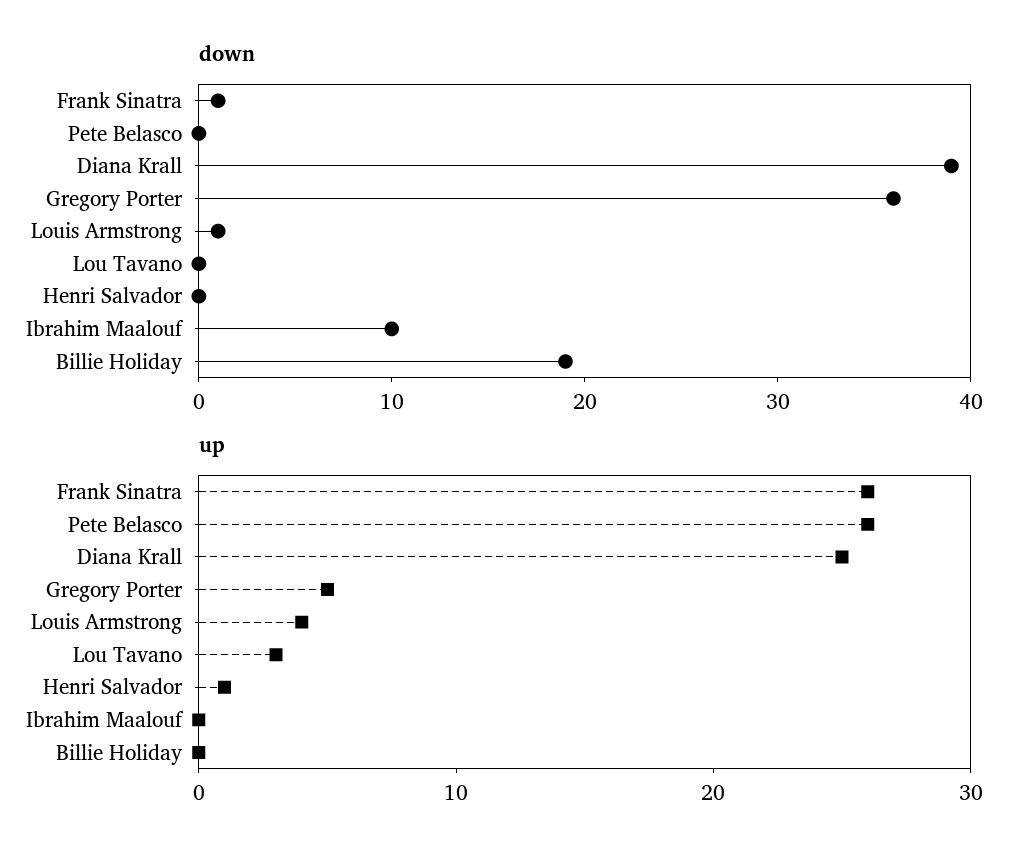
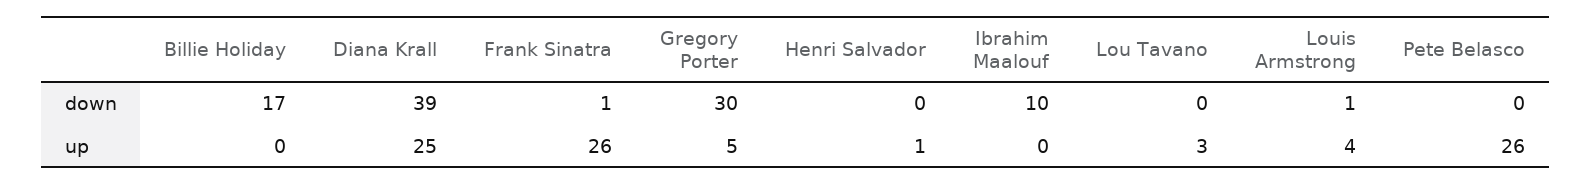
  {
    "down": {
      "Frank Sinatra": 1,
      "Pete Belasco": 0,
      "Diana Krall": 39,
-     "Gregory Porter": 36,
+     "Gregory Porter": 30,
      "Louis Armstrong": 1,
      "Lou Tavano": 0,
      "Henri Salvador": 0,
      "Ibrahim Maalouf": 10,
-     "Billie Holiday": 19
+     "Billie Holiday": 17
    },
    "up": {
      "Frank Sinatra": 26,
      "Pete Belasco": 26,
      "Diana Krall": 25,
      "Gregory Porter": 5,
      "Louis Armstrong": 4,
      "Lou Tavano": 3,
      "Henri Salvador": 1,
      "Ibrahim Maalouf": 0,
      "Billie Holiday": 0
    }
  }

